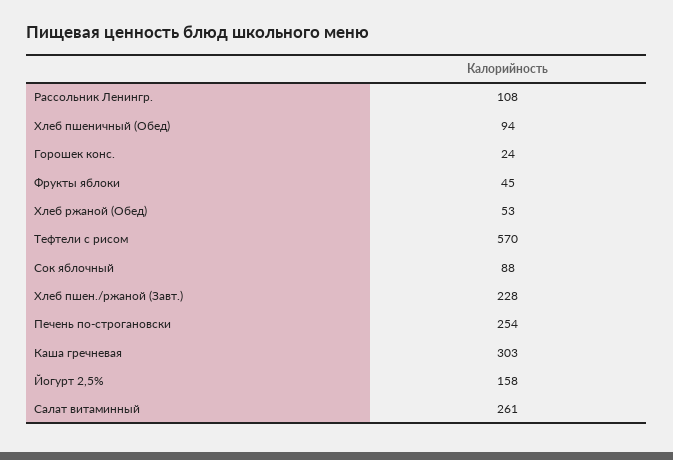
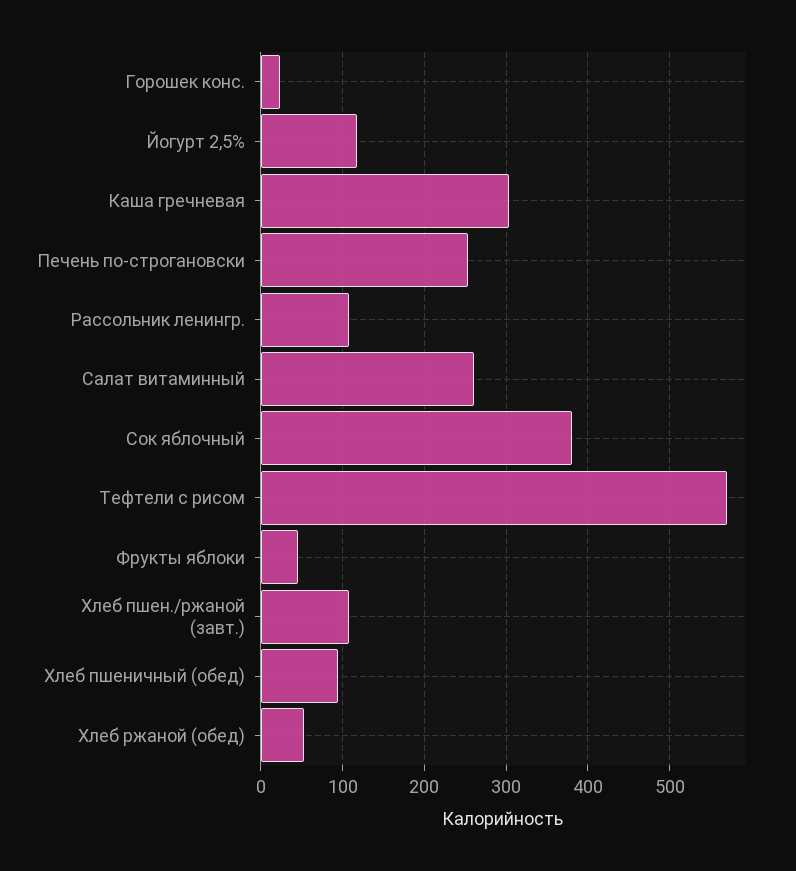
  {
    "Рассольник Ленингр.": 108,
    "Хлеб пшеничный (Обед)": 94,
    "Горошек конс.": 24,
    "Фрукты яблоки": 45,
    "Хлеб ржаной (Обед)": 53,
    "Тефтели с рисом": 570,
-   "Сок яблочный": 88,
+   "Сок яблочный": 380,
-   "Хлеб пшен./ржаной (Завт.)": 228,
+   "Хлеб пшен./ржаной (Завт.)": 110,
    "Печень по-строгановски": 254,
    "Каша гречневая": 303,
-   "Йогурт 2,5%": 158,
+   "Йогурт 2,5%": 120,
    "Салат витаминный": 261
  }

